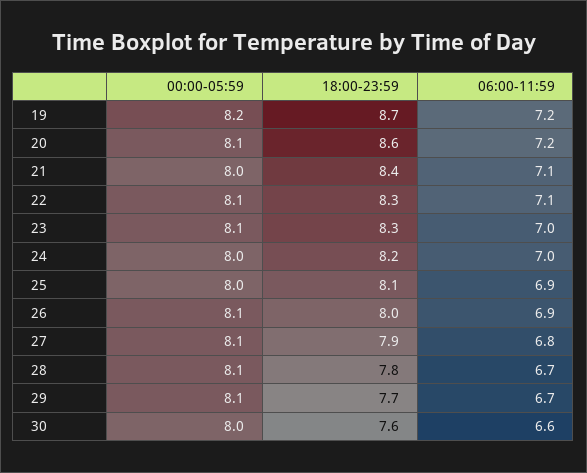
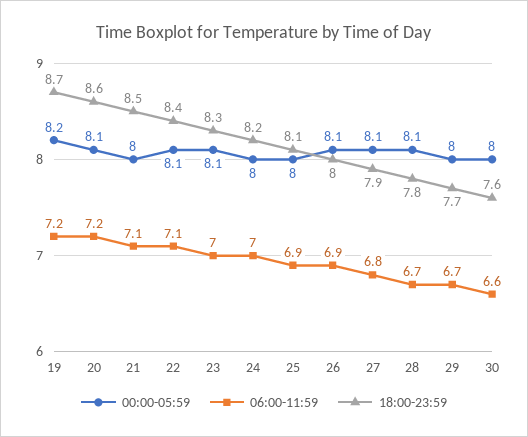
  {
    "00:00-05:59": {
      "19": 8.2,
      "20": 8.1,
      "21": 8,
      "22": 8.1,
      "23": 8.1,
      "24": 8,
      "25": 8,
      "26": 8.1,
      "27": 8.1,
      "28": 8.1,
-     "29": 8.1,
+     "29": 8,
      "30": 8
    },
    "18:00-23:59": {
      "19": 8.7,
      "20": 8.6,
-     "21": 8.4,
+     "21": 8.5,
-     "22": 8.3,
+     "22": 8.4,
      "23": 8.3,
      "24": 8.2,
      "25": 8.1,
      "26": 8,
      "27": 7.9,
      "28": 7.8,
      "29": 7.7,
      "30": 7.6
    },
    "06:00-11:59": {
      "19": 7.2,
      "20": 7.2,
      "21": 7.1,
      "22": 7.1,
      "23": 7,
      "24": 7,
      "25": 6.9,
      "26": 6.9,
      "27": 6.8,
      "28": 6.7,
      "29": 6.7,
      "30": 6.6
    }
  }

